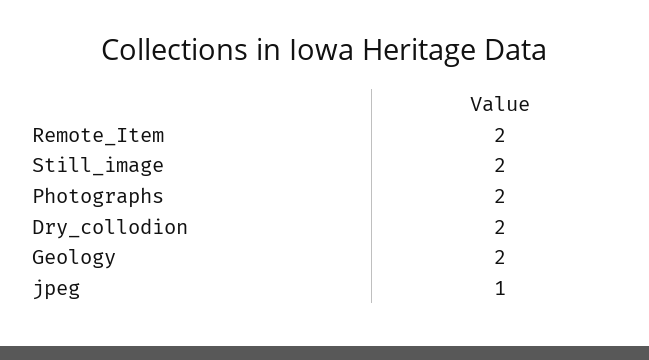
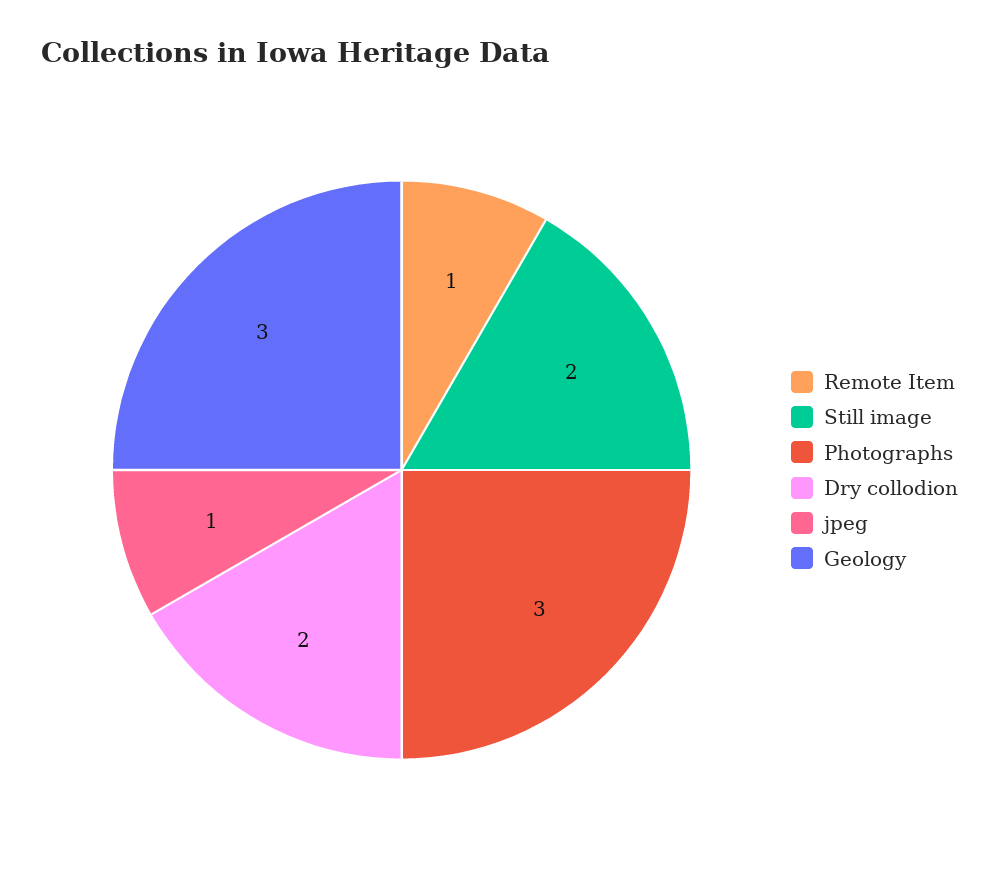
  {
-   "Remote_Item": 2,
+   "Remote_Item": 1,
    "Still_image": 2,
-   "Photographs": 2,
+   "Photographs": 3,
    "Dry_collodion": 2,
-   "Geology": 2,
+   "Geology": 3,
    "jpeg": 1
  }

